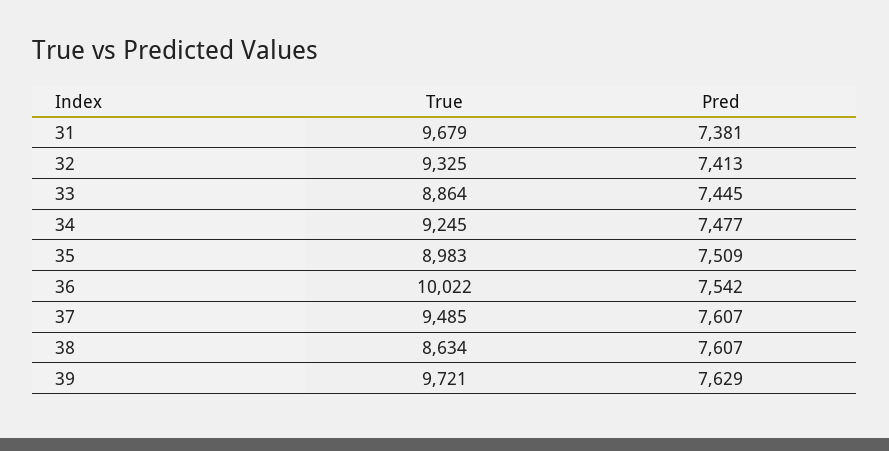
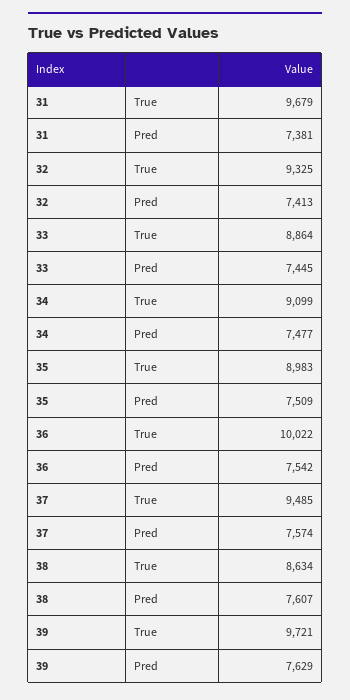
  {
    "True": {
      "31": 9679,
      "32": 9325,
      "33": 8864,
-     "34": 9245,
+     "34": 9099,
      "35": 8983,
      "36": 10022,
      "37": 9485,
      "38": 8634,
      "39": 9721
    },
    "Pred": {
      "31": 7381,
      "32": 7413,
      "33": 7445,
      "34": 7477,
      "35": 7509,
      "36": 7542,
-     "37": 7607,
+     "37": 7574,
      "38": 7607,
      "39": 7629
    }
  }

